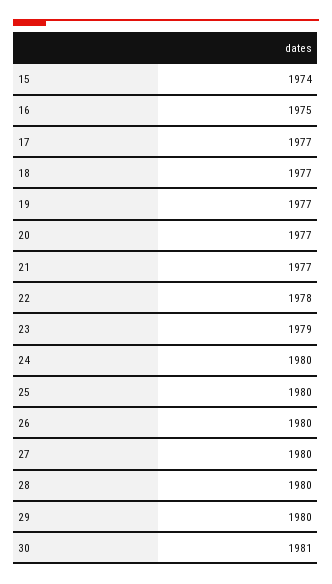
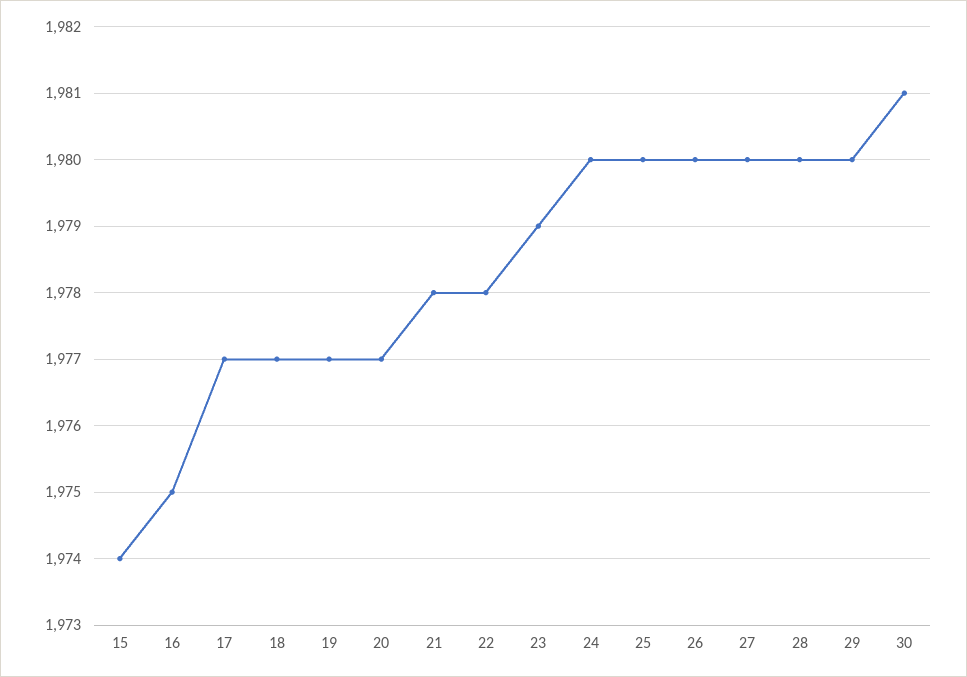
  {
    "15": 1974,
    "16": 1975,
    "17": 1977,
    "18": 1977,
    "19": 1977,
    "20": 1977,
-   "21": 1977,
+   "21": 1978,
    "22": 1978,
    "23": 1979,
    "24": 1980,
    "25": 1980,
    "26": 1980,
    "27": 1980,
    "28": 1980,
    "29": 1980,
    "30": 1981
  }

